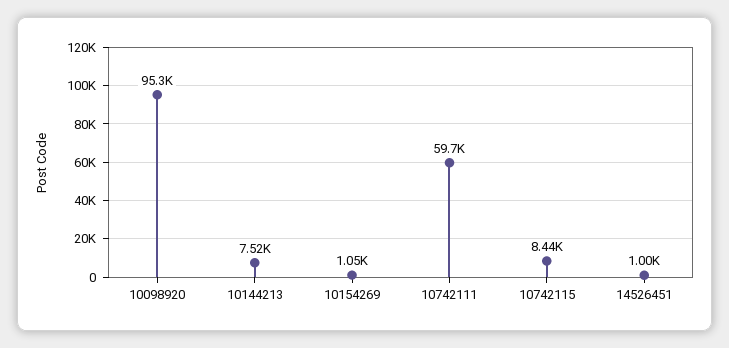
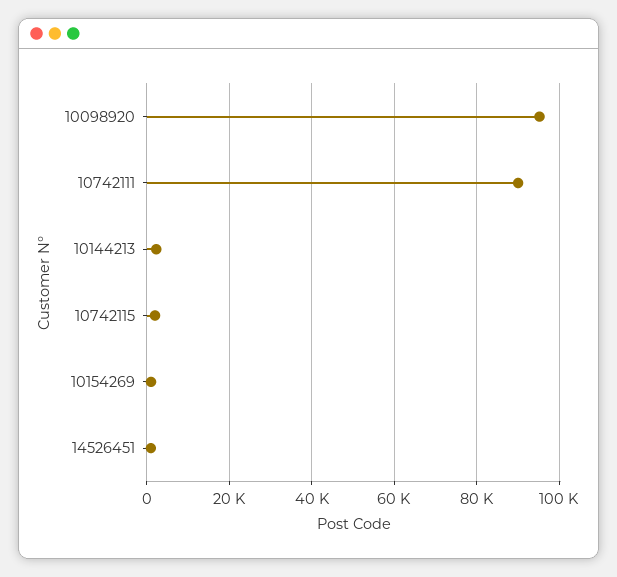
  {
    "10098920": 95300,
-   "10144213": 7520,
+   "10144213": 2000,
    "10154269": 1050,
-   "10742111": 59700,
+   "10742111": 90000,
-   "10742115": 8440,
+   "10742115": 2000,
    "14526451": 1000
  }

